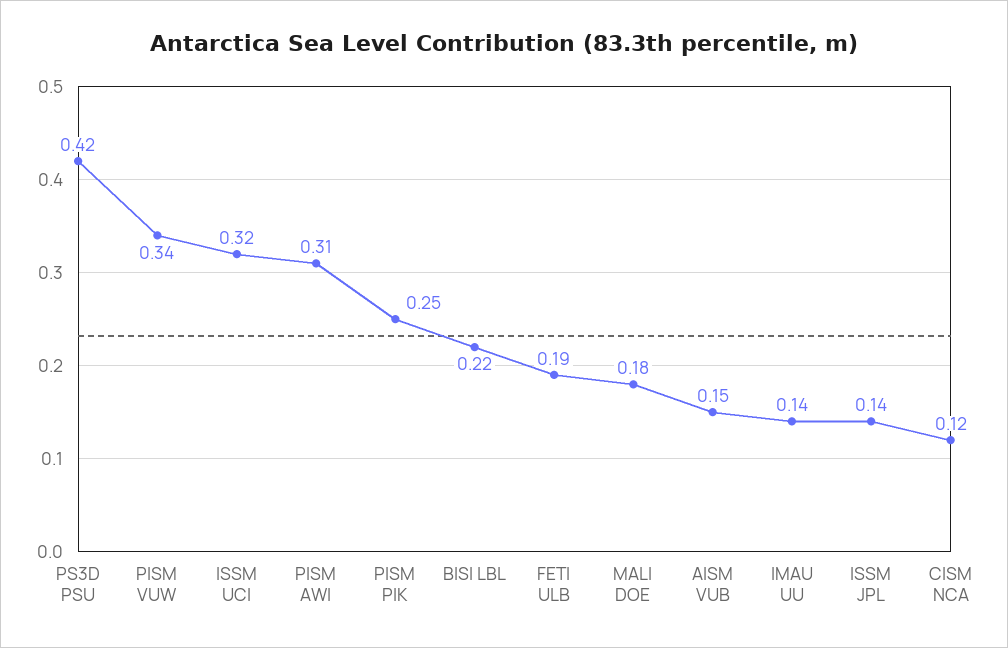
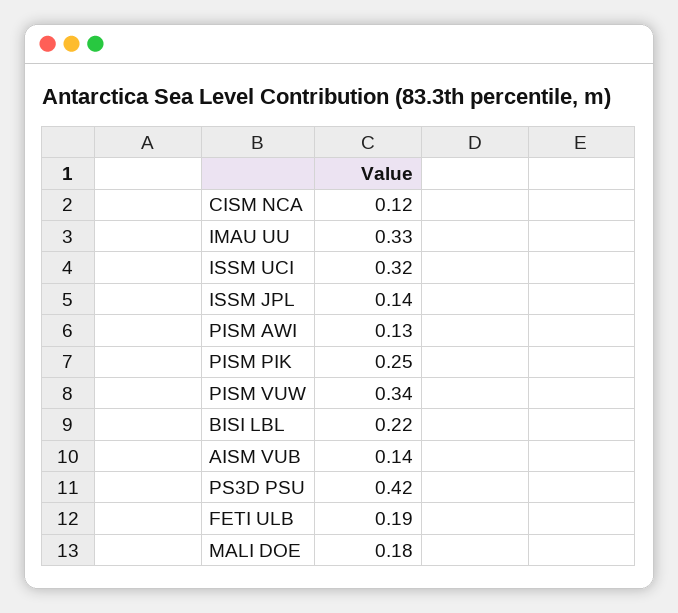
  {
    "PS3D PSU": 0.42,
    "PISM VUW": 0.34,
    "ISSM UCI": 0.32,
-   "PISM AWI": 0.31,
+   "PISM AWI": 0.13,
    "PISM PIK": 0.25,
    "BISI LBL": 0.22,
    "FETI ULB": 0.19,
    "MALI DOE": 0.18,
-   "AISM VUB": 0.15,
+   "AISM VUB": 0.14,
-   "IMAU UU": 0.14,
+   "IMAU UU": 0.33,
    "ISSM JPL": 0.14,
    "CISM NCA": 0.12
  }

